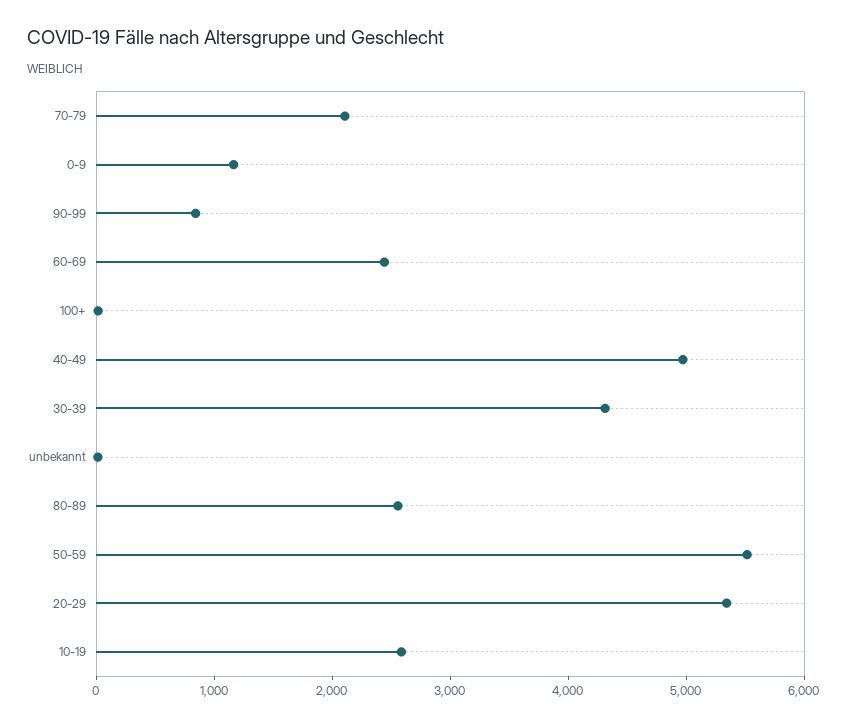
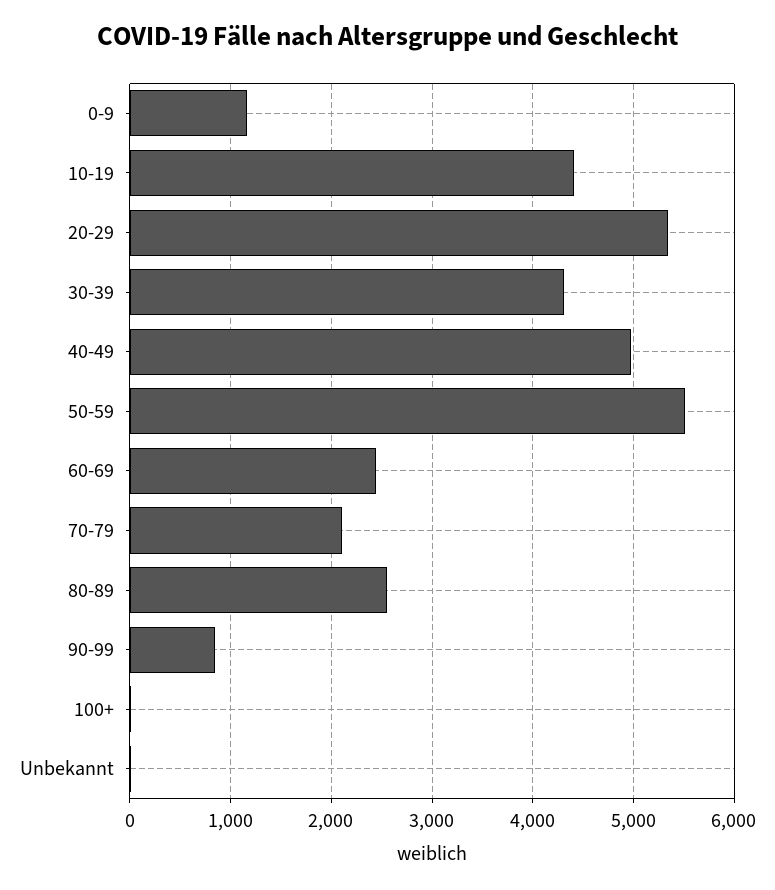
  {
    "70-79": 2100,
    "0-9": 1200,
    "90-99": 800,
    "60-69": 2400,
    "100+": 0,
    "40-49": 5000,
    "30-39": 4300,
    "unbekannt": 0,
    "80-89": 2600,
    "50-59": 5500,
    "20-29": 5300,
-   "10-19": 2600
+   "10-19": 4400
  }

